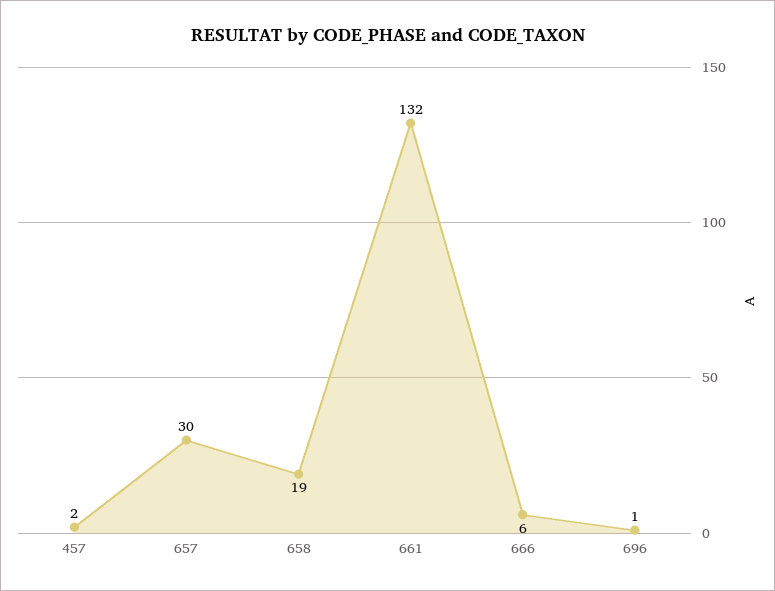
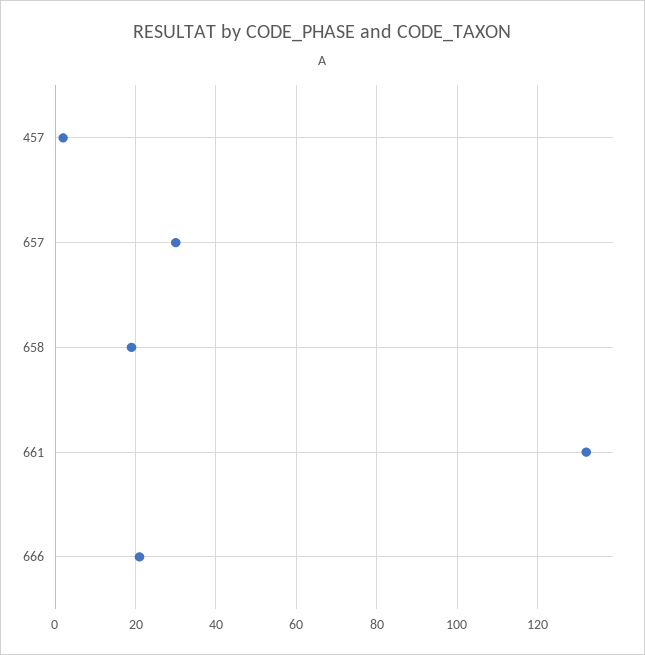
  {
    "457": 2,
    "657": 30,
    "658": 19,
    "661": 132,
-   "666": 6,
+   "666": 20
-   "696": 1
  }

